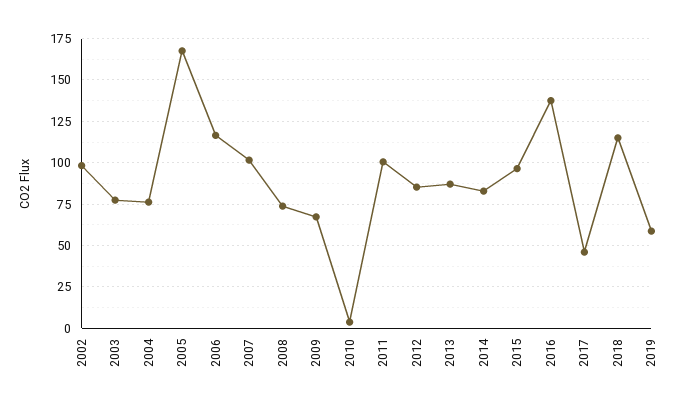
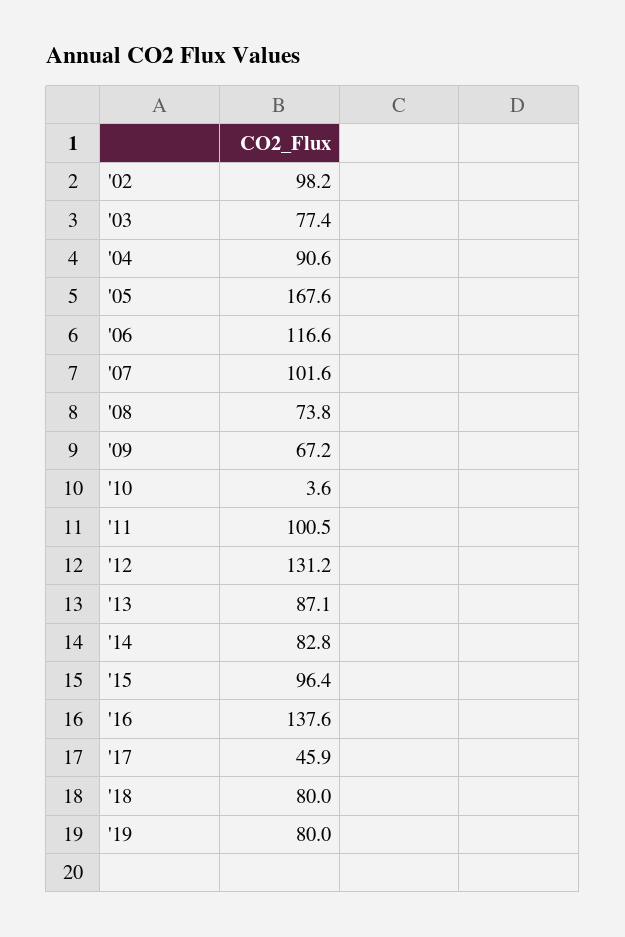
  {
    "2002": 98.2,
    "2003": 77.4,
-   "2004": 75,
+   "2004": 90.6,
    "2005": 167.6,
    "2006": 116.6,
    "2007": 101.6,
    "2008": 73.8,
    "2009": 67.2,
    "2010": 3.6,
    "2011": 100.5,
-   "2012": 85,
+   "2012": 131.2,
    "2013": 87.1,
    "2014": 82.8,
    "2015": 96.4,
    "2016": 137.6,
    "2017": 45.9,
-   "2018": 115,
+   "2018": 80,
-   "2019": 60
+   "2019": 80
  }

